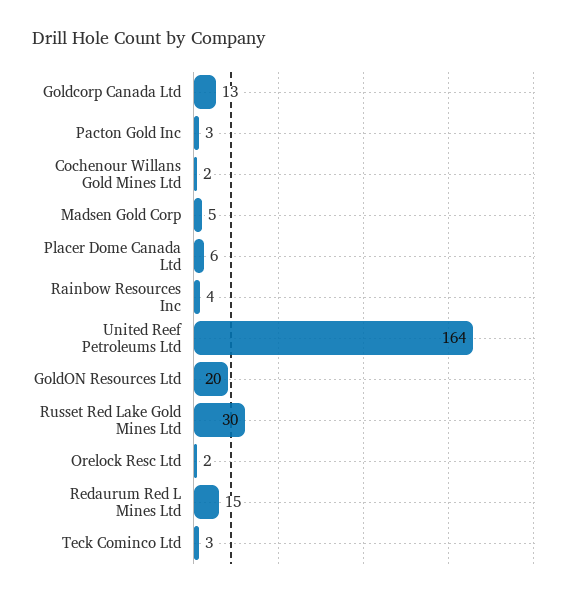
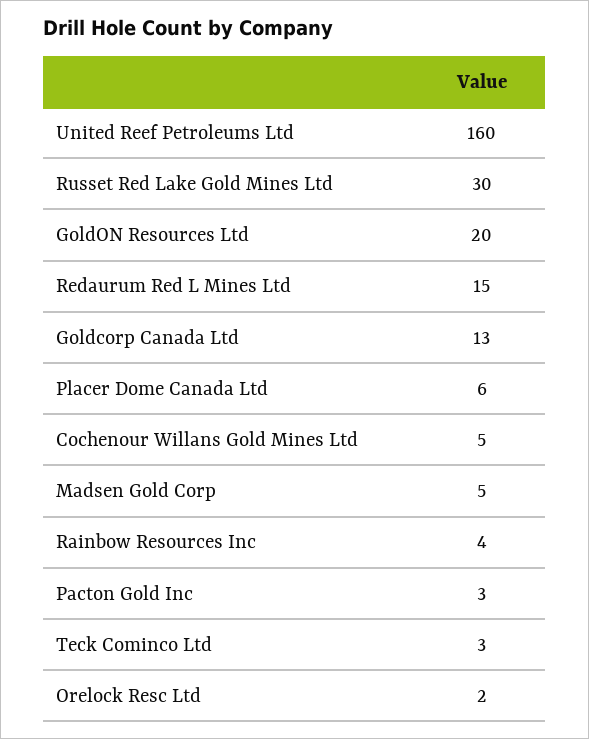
  {
    "Goldcorp Canada Ltd": 13,
    "Pacton Gold Inc": 3,
-   "Cochenour Willans Gold Mines Ltd": 2,
+   "Cochenour Willans Gold Mines Ltd": 5,
    "Madsen Gold Corp": 5,
    "Placer Dome Canada Ltd": 6,
    "Rainbow Resources Inc": 4,
-   "United Reef Petroleums Ltd": 164,
+   "United Reef Petroleums Ltd": 160,
    "GoldON Resources Ltd": 20,
    "Russet Red Lake Gold Mines Ltd": 30,
    "Orelock Resc Ltd": 2,
    "Redaurum Red L Mines Ltd": 15,
    "Teck Cominco Ltd": 3
  }

